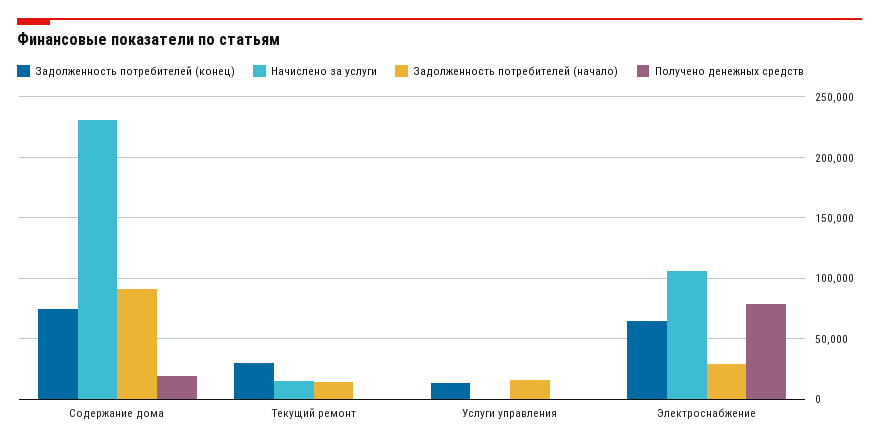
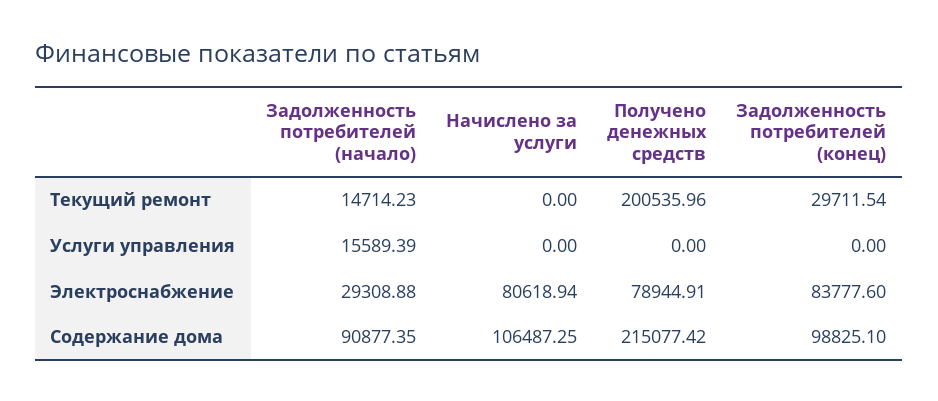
  {
    "Задолженность потребителей (конец)": {
-     "Содержание дома": 75000,
+     "Содержание дома": 98825.1,
      "Текущий ремонт": 29711.54,
-     "Услуги управления": 15000,
+     "Услуги управления": 0,
-     "Электроснабжение": 65000
+     "Электроснабжение": 83777.6
    },
    "Начислено за услуги": {
-     "Содержание дома": 230000,
+     "Содержание дома": 106487.25,
-     "Текущий ремонт": 15000,
+     "Текущий ремонт": 0,
      "Услуги управления": 0,
-     "Электроснабжение": 105000
+     "Электроснабжение": 80618.94
    },
    "Задолженность потребителей (начало)": {
      "Содержание дома": 90877.35,
      "Текущий ремонт": 14714.23,
      "Услуги управления": 15589.39,
      "Электроснабжение": 29308.88
    },
    "Получено денежных средств": {
-     "Содержание дома": 20000,
+     "Содержание дома": 215077.42,
-     "Текущий ремонт": 0,
+     "Текущий ремонт": 200535.96,
      "Услуги управления": 0,
      "Электроснабжение": 78944.91
    }
  }

